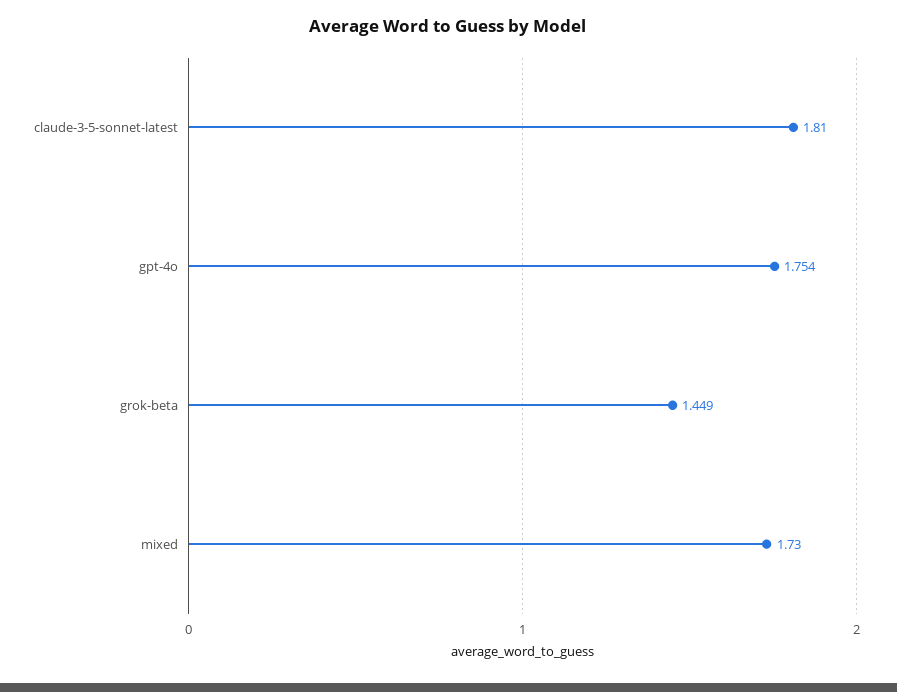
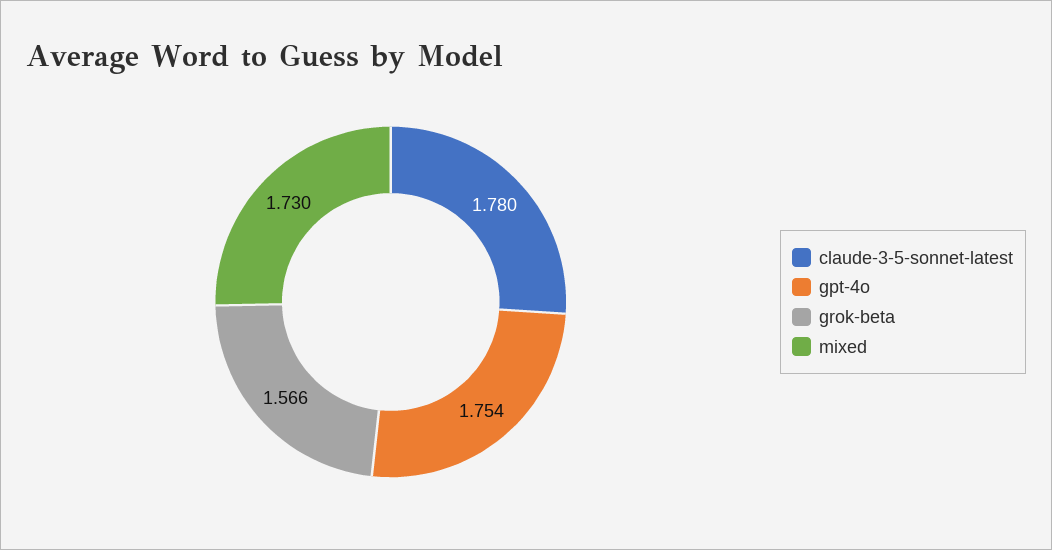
  {
-   "claude-3-5-sonnet-latest": 1.81,
+   "claude-3-5-sonnet-latest": 1.78,
    "gpt-4o": 1.754,
-   "grok-beta": 1.449,
+   "grok-beta": 1.566,
    "mixed": 1.73
  }

